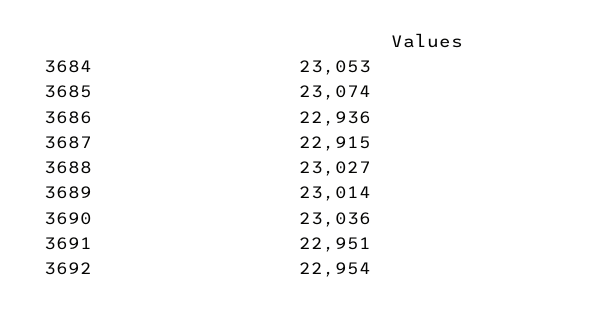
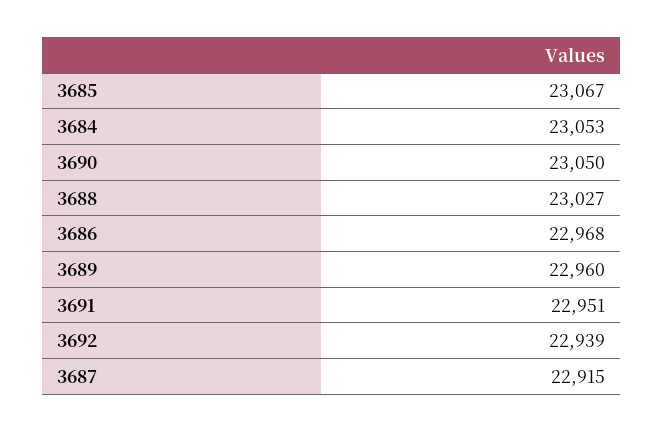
  {
    "3684": 23053,
-   "3685": 23074,
+   "3685": 23067,
-   "3686": 22936,
+   "3686": 22968,
    "3687": 22915,
    "3688": 23027,
-   "3689": 23014,
+   "3689": 22960,
-   "3690": 23036,
+   "3690": 23050,
    "3691": 22951,
-   "3692": 22954
+   "3692": 22939
  }

